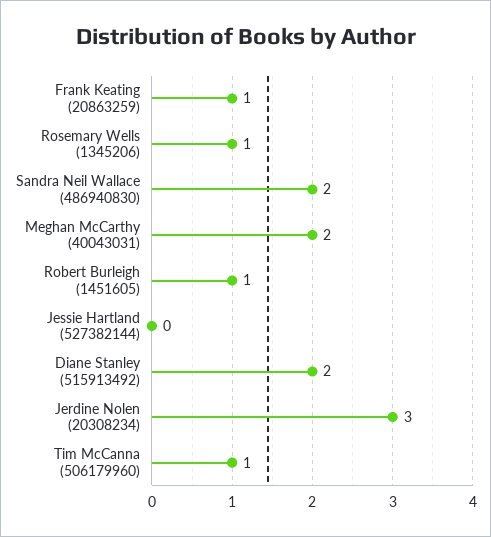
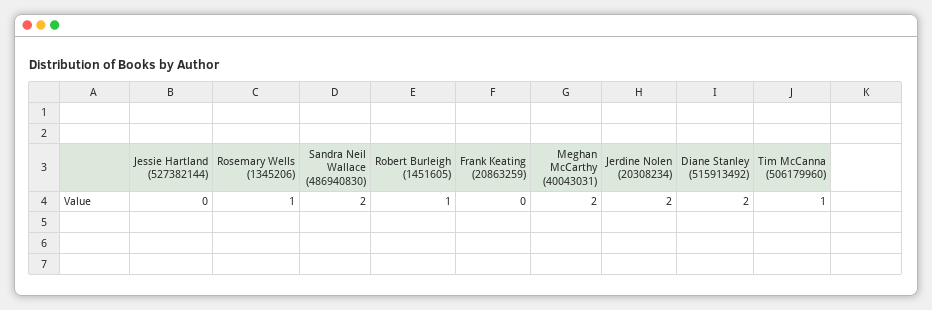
  {
-   "Frank Keating (20863259)": 1,
+   "Frank Keating (20863259)": 0,
    "Rosemary Wells (1345206)": 1,
    "Sandra Neil Wallace (486940830)": 2,
    "Meghan McCarthy (40043031)": 2,
    "Robert Burleigh (1451605)": 1,
    "Jessie Hartland (527382144)": 0,
    "Diane Stanley (515913492)": 2,
-   "Jerdine Nolen (20308234)": 3,
+   "Jerdine Nolen (20308234)": 2,
    "Tim McCanna (506179960)": 1
  }

